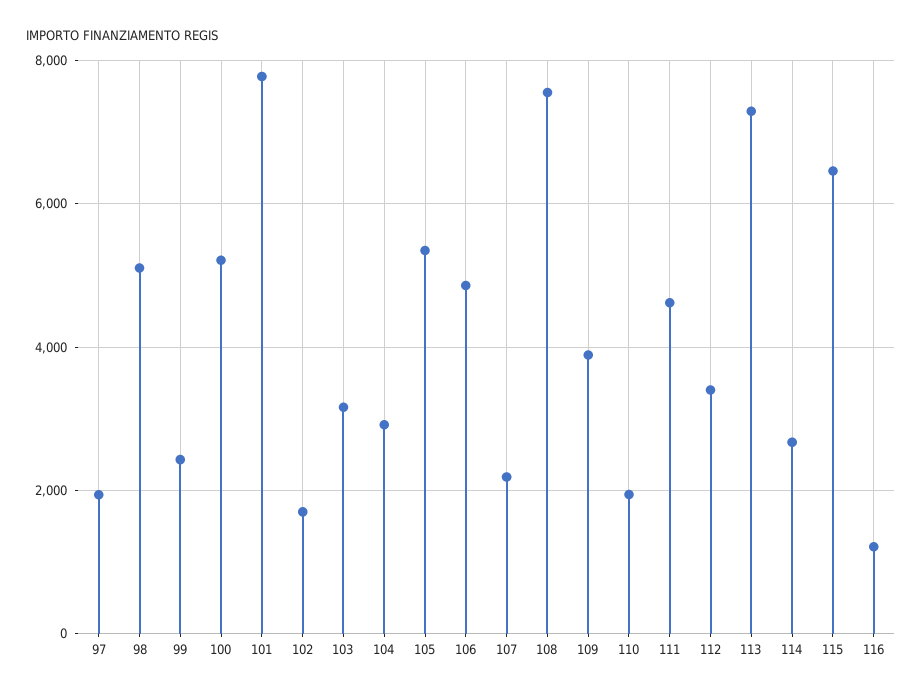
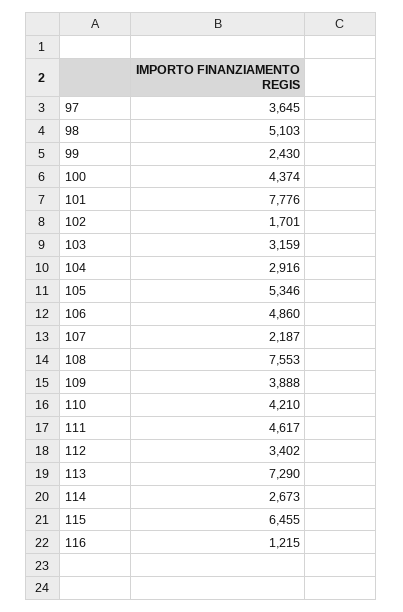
  {
-   "97": 2000,
+   "97": 3645,
    "98": 5103,
    "99": 2430,
-   "100": 5200,
+   "100": 4374,
    "101": 7776,
    "102": 1701,
    "103": 3159,
    "104": 2916,
    "105": 5346,
    "106": 4860,
    "107": 2187,
    "108": 7553,
    "109": 3888,
-   "110": 2000,
+   "110": 4210,
    "111": 4617,
    "112": 3402,
    "113": 7290,
    "114": 2673,
    "115": 6455,
    "116": 1215
  }

